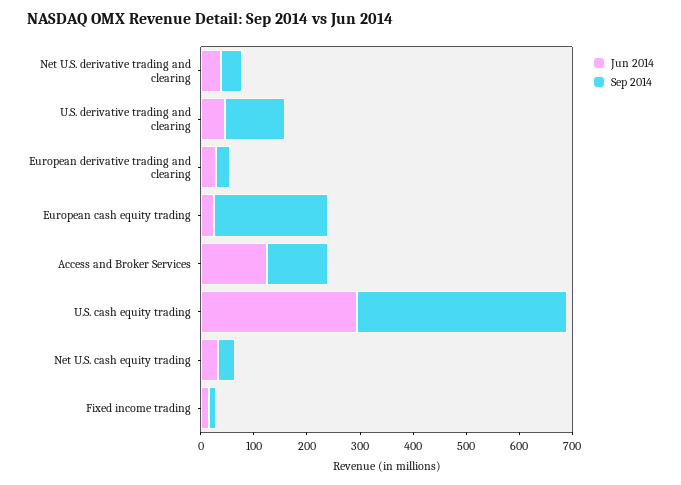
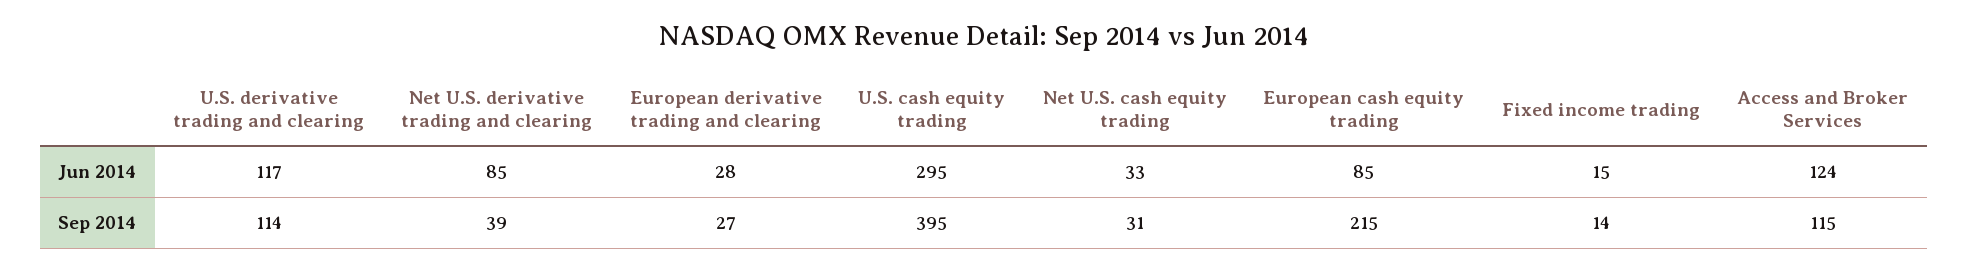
  {
    "Jun 2014": {
-     "Net U.S. derivative trading and clearing": 40,
+     "Net U.S. derivative trading and clearing": 85,
-     "U.S. derivative trading and clearing": 40,
+     "U.S. derivative trading and clearing": 117,
      "European derivative trading and clearing": 28,
-     "European cash equity trading": 20,
+     "European cash equity trading": 85,
      "Access and Broker Services": 124,
      "U.S. cash equity trading": 295,
      "Net U.S. cash equity trading": 33,
      "Fixed income trading": 15
    },
    "Sep 2014": {
      "Net U.S. derivative trading and clearing": 39,
      "U.S. derivative trading and clearing": 114,
      "European derivative trading and clearing": 27,
      "European cash equity trading": 215,
      "Access and Broker Services": 115,
      "U.S. cash equity trading": 395,
      "Net U.S. cash equity trading": 31,
      "Fixed income trading": 14
    }
  }

